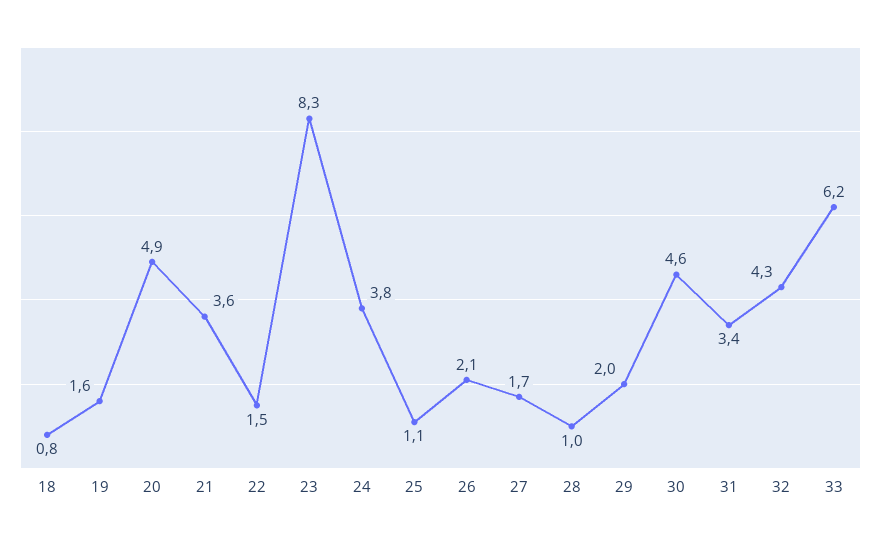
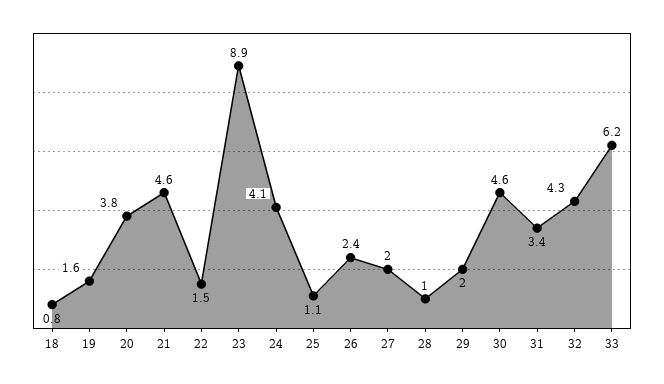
  {
    "18": 0.8,
    "19": 1.6,
-   "20": 4.9,
+   "20": 3.8,
-   "21": 3.6,
+   "21": 4.6,
    "22": 1.5,
-   "23": 8.3,
+   "23": 8.9,
-   "24": 3.8,
+   "24": 4.1,
    "25": 1.1,
-   "26": 2.1,
+   "26": 2.4,
-   "27": 1.7,
+   "27": 2,
    "28": 1,
    "29": 2,
    "30": 4.6,
    "31": 3.4,
    "32": 4.3,
    "33": 6.2
  }

